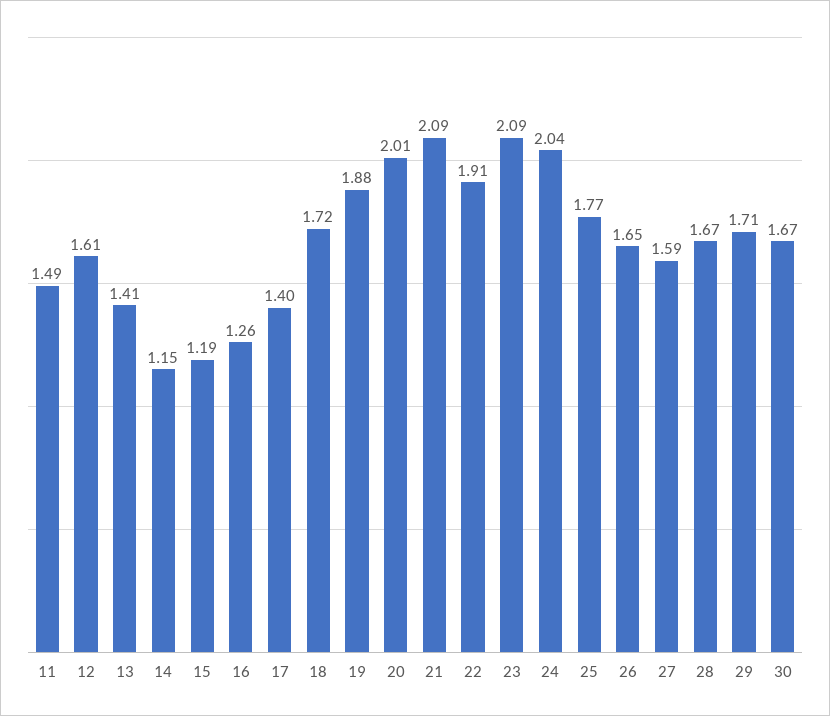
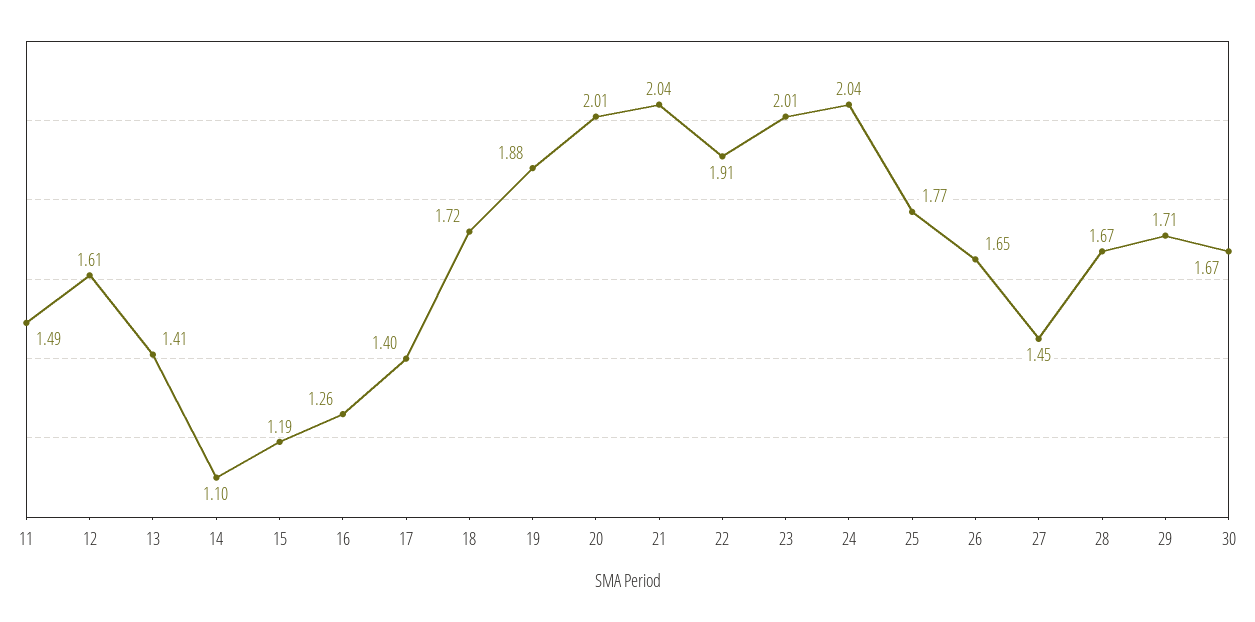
  {
    "11": 1.49,
    "12": 1.61,
    "13": 1.41,
-   "14": 1.15,
+   "14": 1.1,
    "15": 1.19,
    "16": 1.26,
    "17": 1.4,
    "18": 1.72,
    "19": 1.88,
    "20": 2.01,
-   "21": 2.09,
+   "21": 2.04,
    "22": 1.91,
-   "23": 2.09,
+   "23": 2.01,
    "24": 2.04,
    "25": 1.77,
    "26": 1.65,
-   "27": 1.59,
+   "27": 1.45,
    "28": 1.67,
    "29": 1.71,
    "30": 1.67
  }

